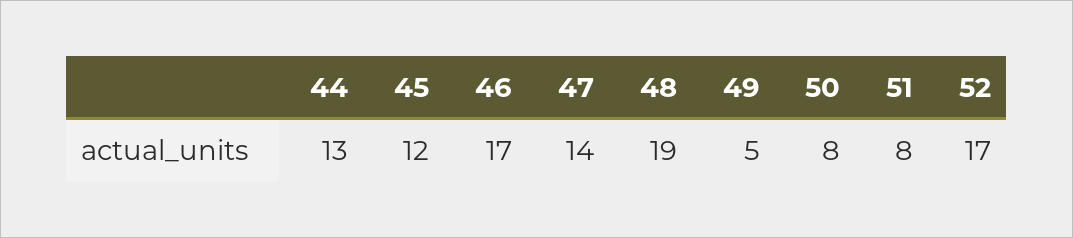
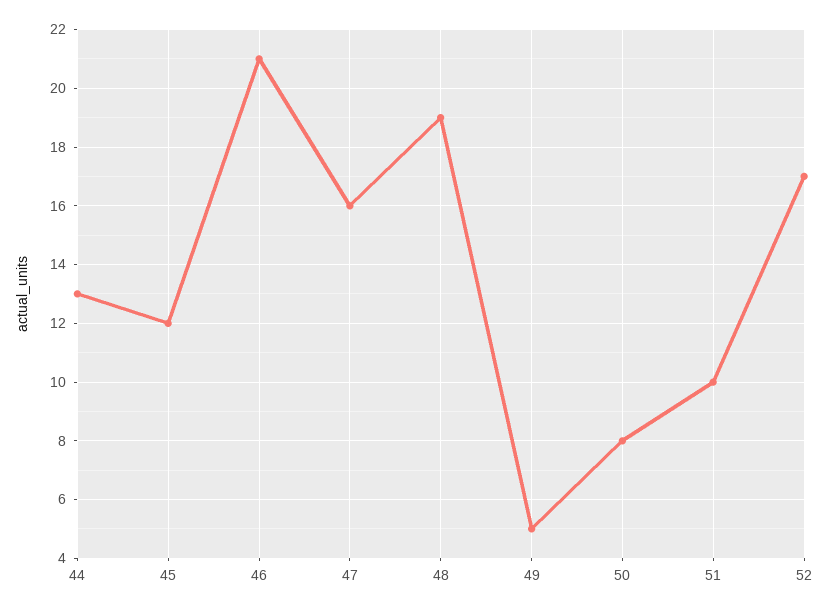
  {
    "44": 13,
    "45": 12,
-   "46": 17,
+   "46": 21,
-   "47": 14,
+   "47": 16,
    "48": 19,
    "49": 5,
    "50": 8,
-   "51": 8,
+   "51": 10,
    "52": 17
  }

